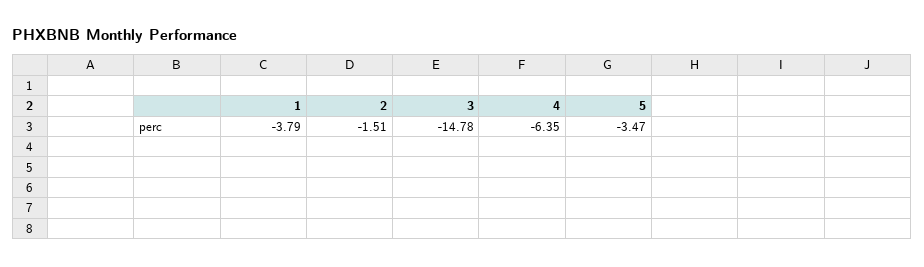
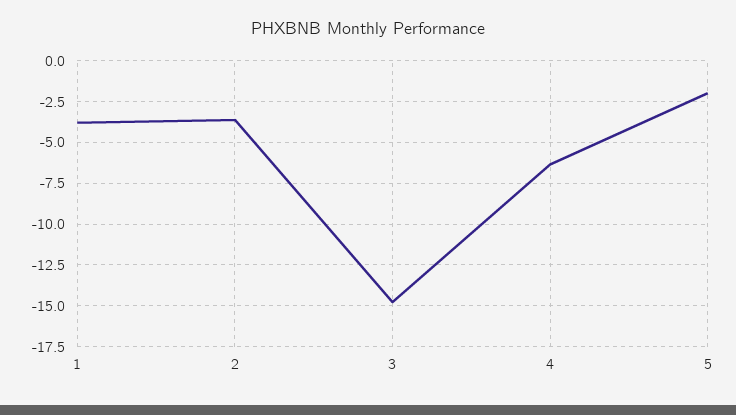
  {
    "1": -3.79,
-   "2": -1.51,
+   "2": -3.5,
    "3": -14.78,
    "4": -6.35,
-   "5": -3.47
+   "5": -2
  }

